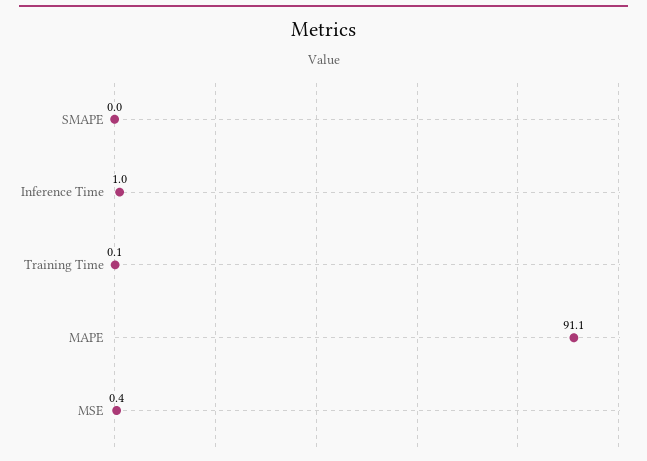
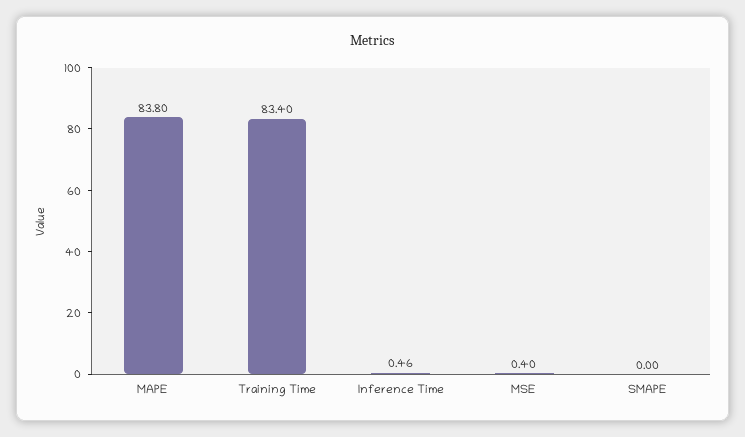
  {
    "SMAPE": 0,
-   "Inference Time": 1,
+   "Inference Time": 0.46,
-   "Training Time": 0.1,
+   "Training Time": 83.4,
-   "MAPE": 91.1,
+   "MAPE": 83.8,
    "MSE": 0.4
  }

